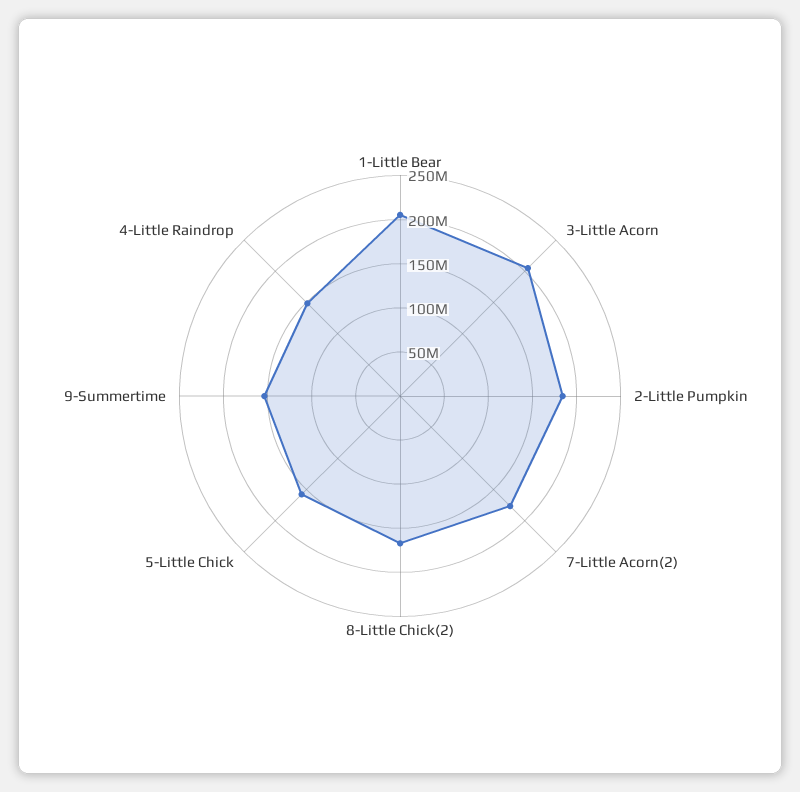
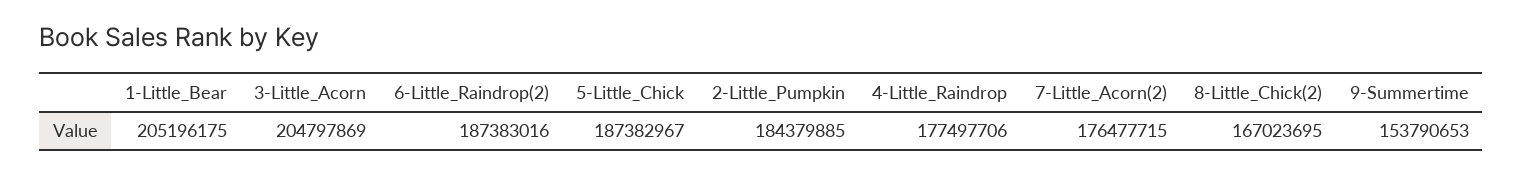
  {
    "1-Little Bear": 205196175,
    "3-Little Acorn": 204797869,
    "2-Little Pumpkin": 184379885,
    "7-Little Acorn(2)": 176477715,
    "8-Little Chick(2)": 167023695,
-   "5-Little Chick": 160000000,
+   "5-Little Chick": 187382967,
    "9-Summertime": 153790653,
-   "4-Little Raindrop": 150000000
+   "4-Little Raindrop": 177497706,
+   "6-Little_Raindrop(2)": 187383016
  }

